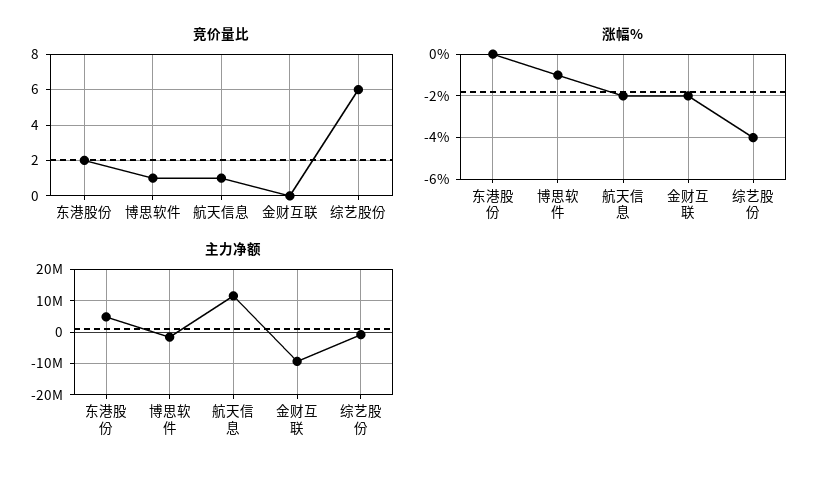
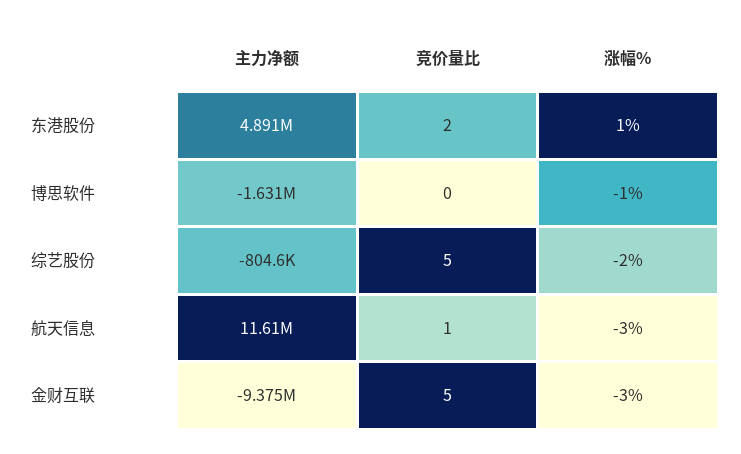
  {
    "竞价量比": {
      "东港股份": 2,
-     "博思软件": 1,
+     "博思软件": 0,
      "航天信息": 1,
-     "金财互联": 0,
+     "金财互联": 5,
-     "综艺股份": 6
+     "综艺股份": 5
    },
    "涨幅%": {
-     "东港股份": 0,
+     "东港股份": 1,
      "博思软件": -1,
-     "航天信息": -2,
+     "航天信息": -3,
-     "金财互联": -2,
+     "金财互联": -3,
-     "综艺股份": -4
+     "综艺股份": -2
    },
    "主力净额": {
      "东港股份": 4891000,
      "博思软件": -1631000,
      "航天信息": 11610000,
      "金财互联": -9375000,
      "综艺股份": -804600
    }
  }

